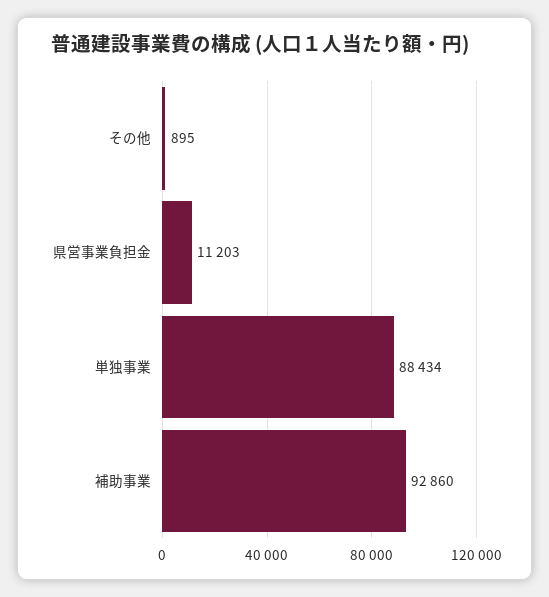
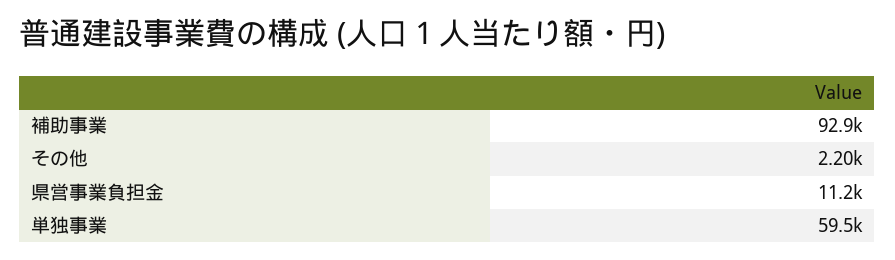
  {
-   "その他": 895,
+   "その他": 2200,
    "県営事業負担金": 11203,
-   "単独事業": 88434,
+   "単独事業": 59500,
    "補助事業": 92860
  }

